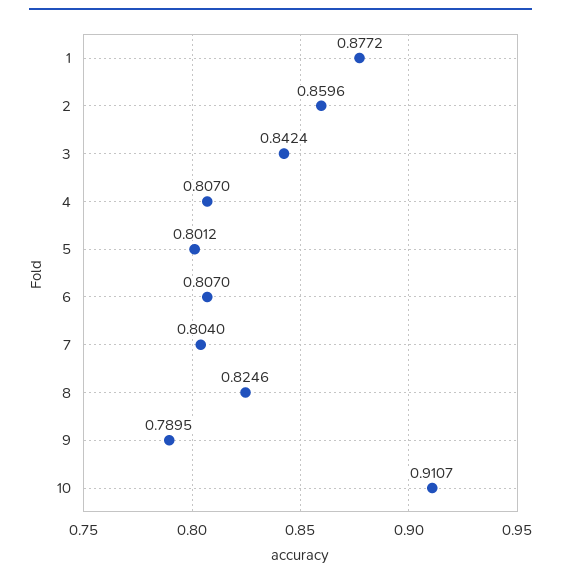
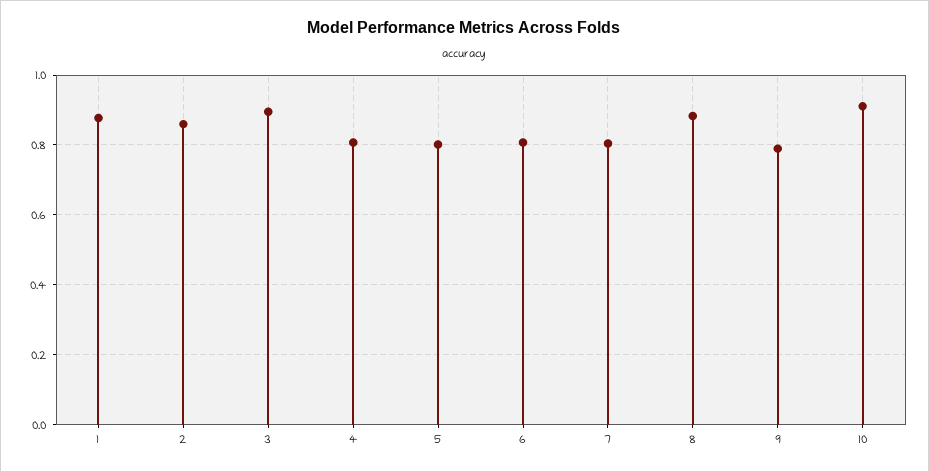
  {
    "1": 0.8772,
    "2": 0.8596,
-   "3": 0.8424,
+   "3": 0.9,
    "4": 0.807,
    "5": 0.8012,
    "6": 0.807,
    "7": 0.804,
-   "8": 0.8246,
+   "8": 0.88,
    "9": 0.7895,
    "10": 0.9107
  }

